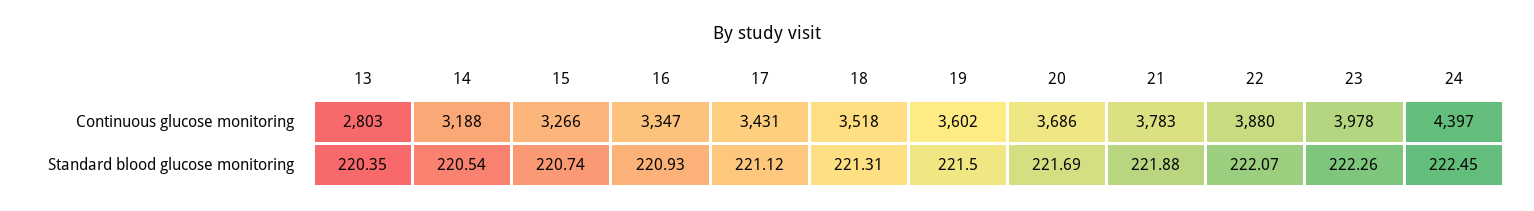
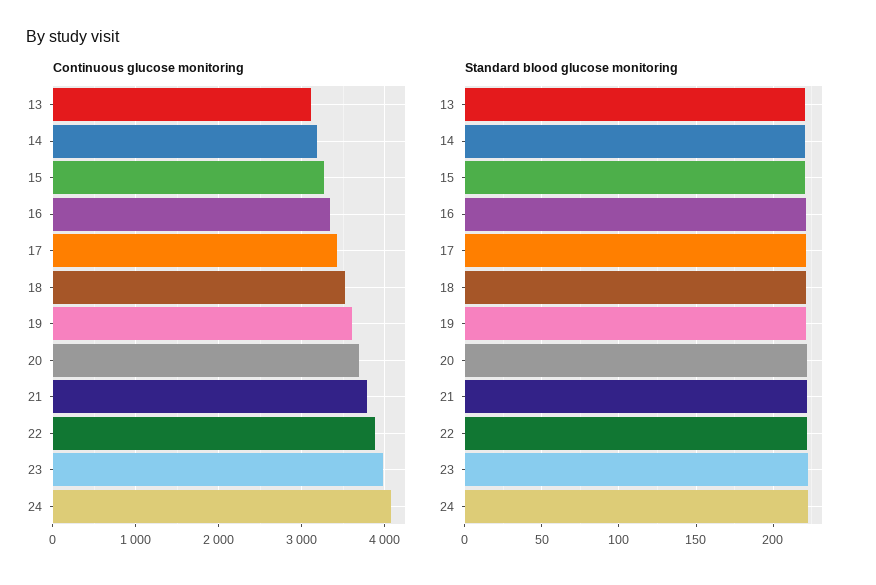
  {
    "Continuous glucose monitoring": {
-     "13": 2803,
+     "13": 3100,
      "14": 3188,
      "15": 3266,
      "16": 3347,
      "17": 3431,
      "18": 3518,
      "19": 3602,
      "20": 3686,
      "21": 3783,
      "22": 3880,
      "23": 3978,
-     "24": 4397
+     "24": 4100
    },
    "Standard blood glucose monitoring": {
      "13": 220.35,
      "14": 220.54,
      "15": 220.74,
      "16": 220.93,
      "17": 221.12,
      "18": 221.31,
      "19": 221.5,
      "20": 221.69,
      "21": 221.88,
      "22": 222.07,
      "23": 222.26,
      "24": 222.45
    }
  }

